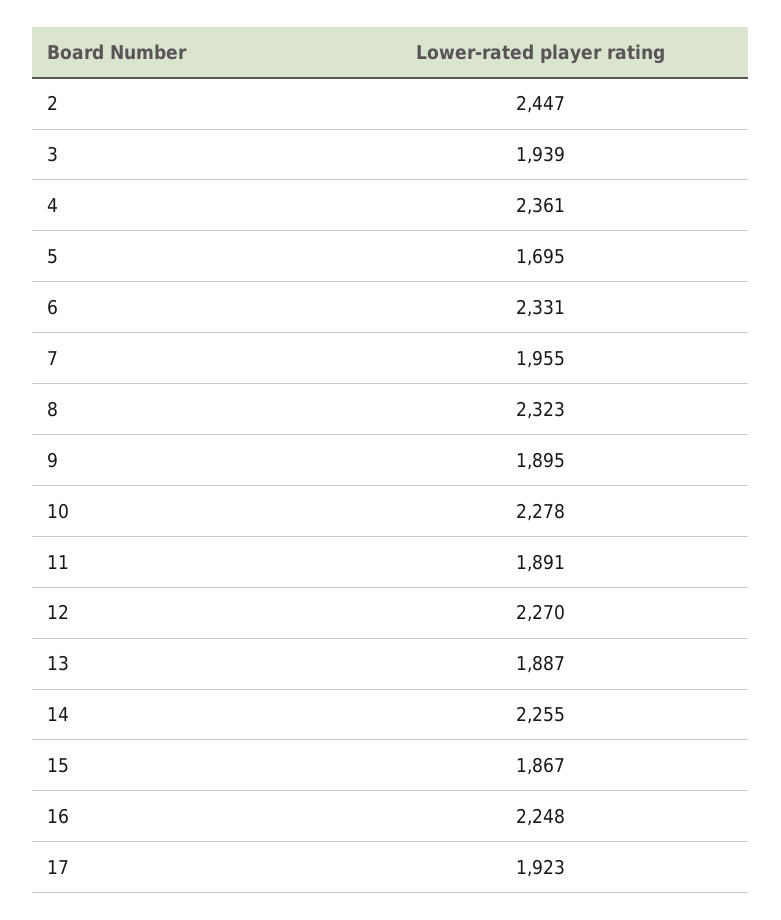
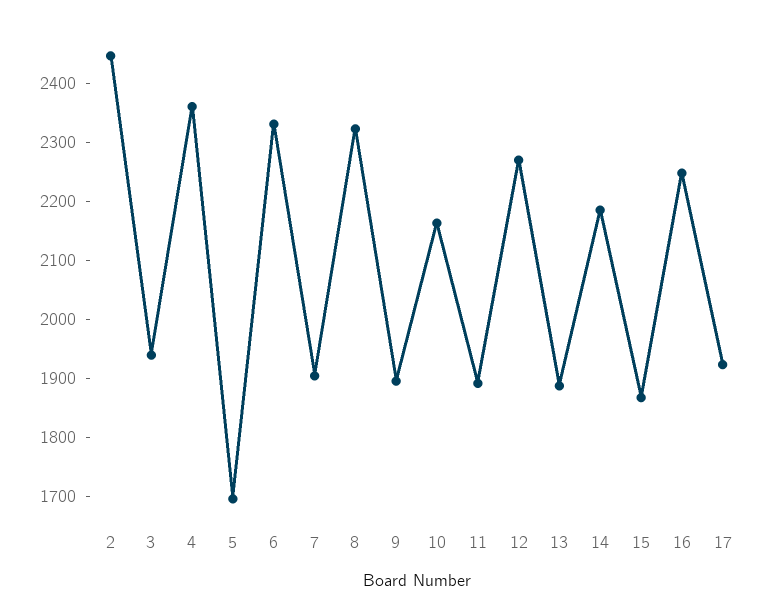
  {
    "2": 2447,
    "3": 1939,
    "4": 2361,
    "5": 1695,
    "6": 2331,
-   "7": 1955,
+   "7": 1900,
    "8": 2323,
    "9": 1895,
-   "10": 2278,
+   "10": 2160,
    "11": 1891,
    "12": 2270,
    "13": 1887,
-   "14": 2255,
+   "14": 2180,
    "15": 1867,
    "16": 2248,
    "17": 1923
  }

